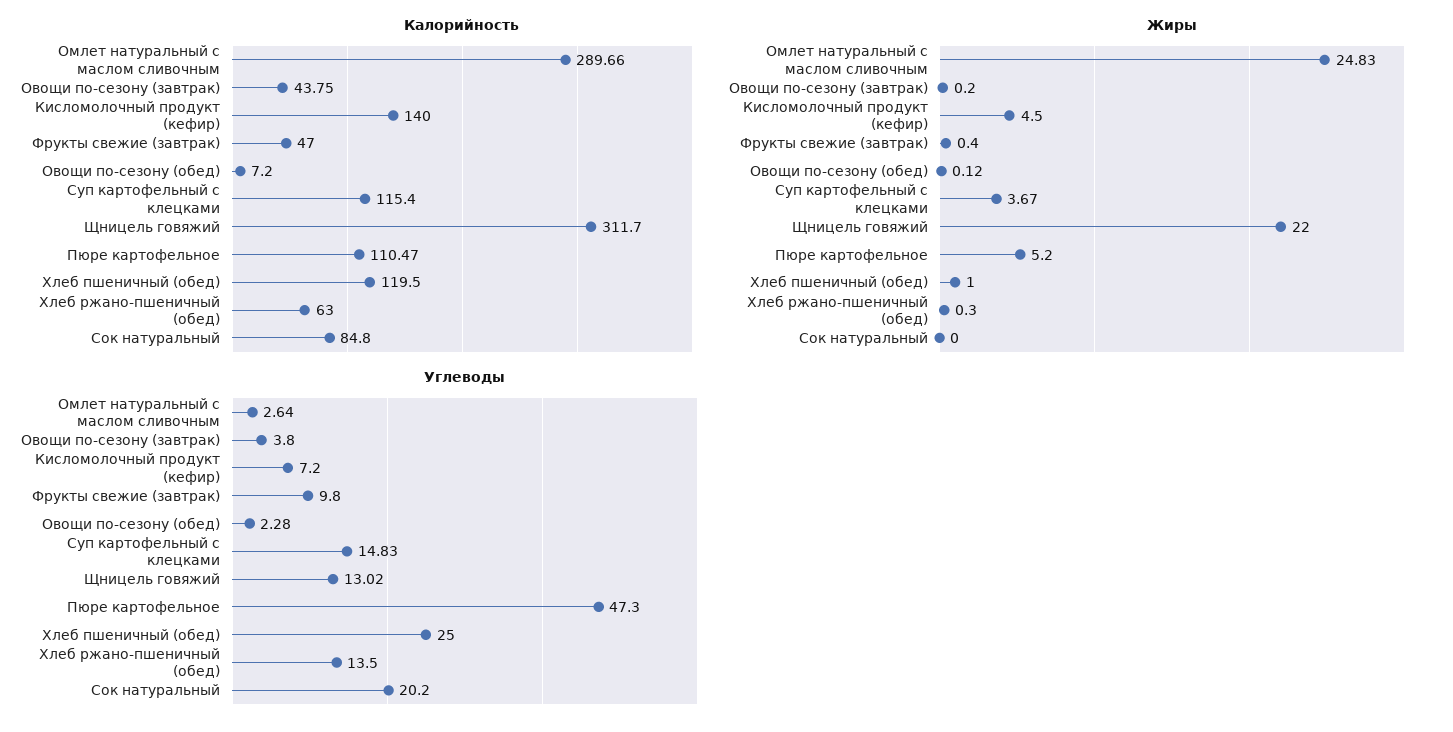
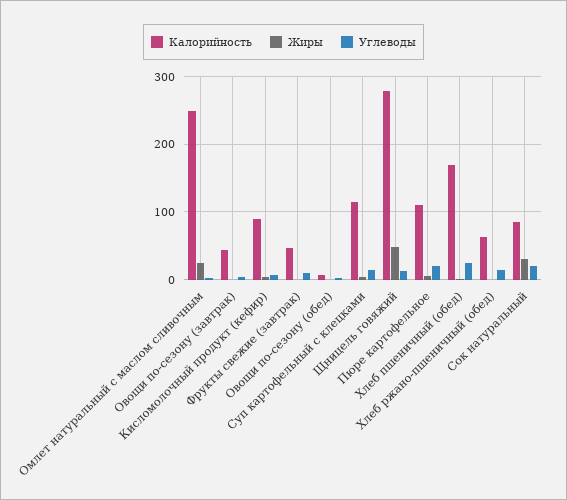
  {
    "Калорийность": {
-     "Омлет натуральный с маслом сливочным": 289.66,
+     "Омлет натуральный с маслом сливочным": 250,
      "Овощи по-сезону (завтрак)": 43.75,
-     "Кисломолочный продукт (кефир)": 140,
+     "Кисломолочный продукт (кефир)": 90,
      "Фрукты свежие (завтрак)": 47,
      "Овощи по-сезону (обед)": 7.2,
      "Суп картофельный с клецками": 115.4,
-     "Щницель говяжий": 311.7,
+     "Щницель говяжий": 280,
      "Пюре картофельное": 110.47,
-     "Хлеб пшеничный (обед)": 119.5,
+     "Хлеб пшеничный (обед)": 170,
      "Хлеб ржано-пшеничный (обед)": 63,
      "Сок натуральный": 84.8
    },
    "Жиры": {
      "Омлет натуральный с маслом сливочным": 24.83,
      "Овощи по-сезону (завтрак)": 0.2,
      "Кисломолочный продукт (кефир)": 4.5,
      "Фрукты свежие (завтрак)": 0.4,
      "Овощи по-сезону (обед)": 0.12,
      "Суп картофельный с клецками": 3.67,
-     "Щницель говяжий": 22,
+     "Щницель говяжий": 50,
      "Пюре картофельное": 5.2,
      "Хлеб пшеничный (обед)": 1,
      "Хлеб ржано-пшеничный (обед)": 0.3,
-     "Сок натуральный": 0
+     "Сок натуральный": 30
    },
    "Углеводы": {
      "Омлет натуральный с маслом сливочным": 2.64,
      "Овощи по-сезону (завтрак)": 3.8,
      "Кисломолочный продукт (кефир)": 7.2,
      "Фрукты свежие (завтрак)": 9.8,
      "Овощи по-сезону (обед)": 2.28,
      "Суп картофельный с клецками": 14.83,
      "Щницель говяжий": 13.02,
-     "Пюре картофельное": 47.3,
+     "Пюре картофельное": 20,
      "Хлеб пшеничный (обед)": 25,
      "Хлеб ржано-пшеничный (обед)": 13.5,
      "Сок натуральный": 20.2
    }
  }

